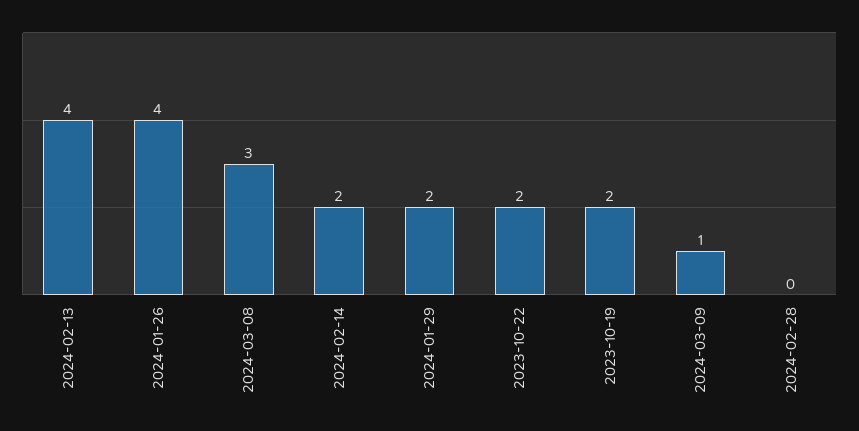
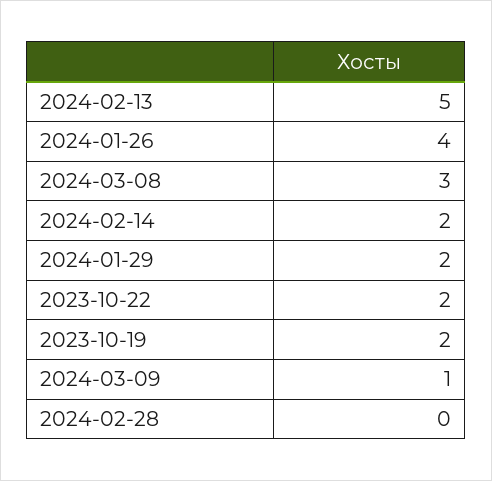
  {
-   "2024-02-13": 4,
+   "2024-02-13": 5,
    "2024-01-26": 4,
    "2024-03-08": 3,
    "2024-02-14": 2,
    "2024-01-29": 2,
    "2023-10-22": 2,
    "2023-10-19": 2,
    "2024-03-09": 1,
    "2024-02-28": 0
  }

